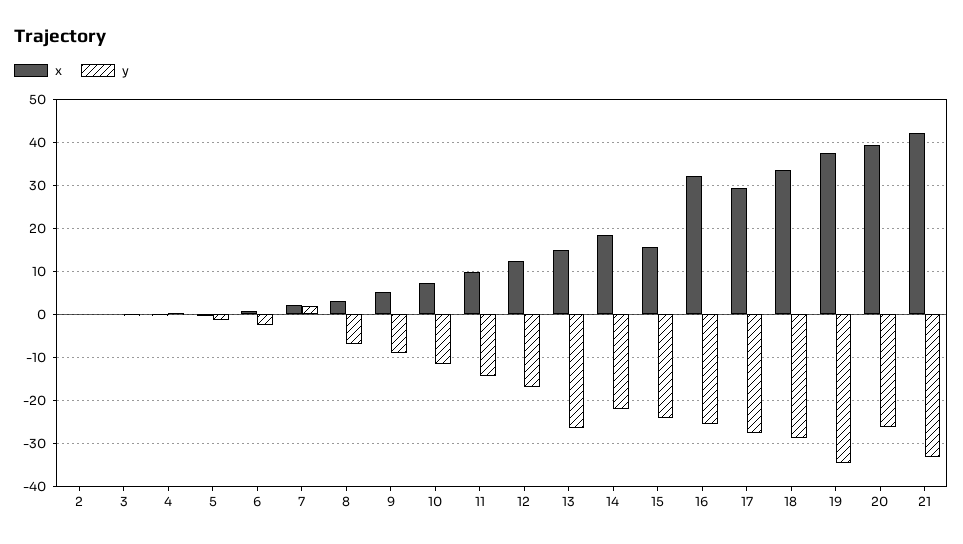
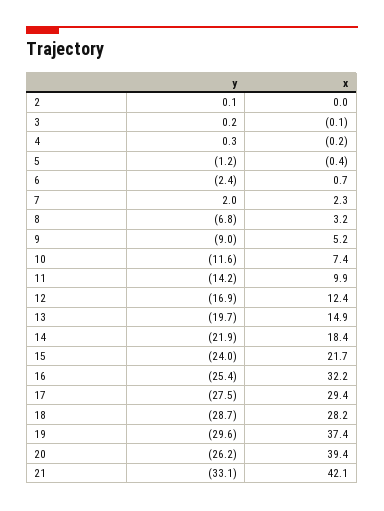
  {
    "x": {
      "2": 0,
      "3": -0.1,
      "4": -0.2,
      "5": -0.4,
      "6": 0.7,
      "7": 2.3,
      "8": 3.2,
      "9": 5.2,
      "10": 7.4,
      "11": 9.9,
      "12": 12.4,
      "13": 14.9,
      "14": 18.4,
-     "15": 16,
+     "15": 21.7,
      "16": 32.2,
      "17": 29.4,
-     "18": 34,
+     "18": 28.2,
      "19": 37.4,
      "20": 39.4,
      "21": 42.1
    },
    "y": {
      "2": 0.1,
      "3": 0.2,
      "4": 0.3,
      "5": -1.2,
      "6": -2.4,
      "7": 2,
      "8": -6.8,
      "9": -9,
      "10": -11.6,
      "11": -14.2,
      "12": -16.9,
-     "13": -26,
+     "13": -19.7,
      "14": -21.9,
      "15": -24,
      "16": -25.4,
      "17": -27.5,
      "18": -28.7,
-     "19": -34,
+     "19": -29.6,
      "20": -26.2,
      "21": -33.1
    }
  }

